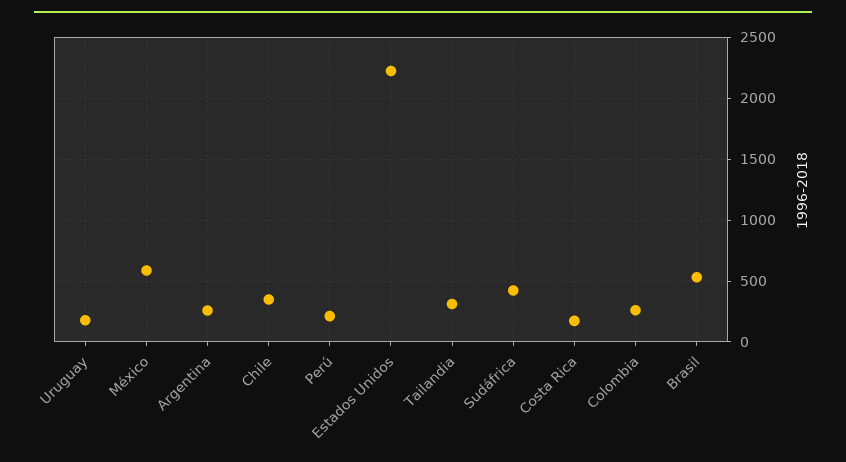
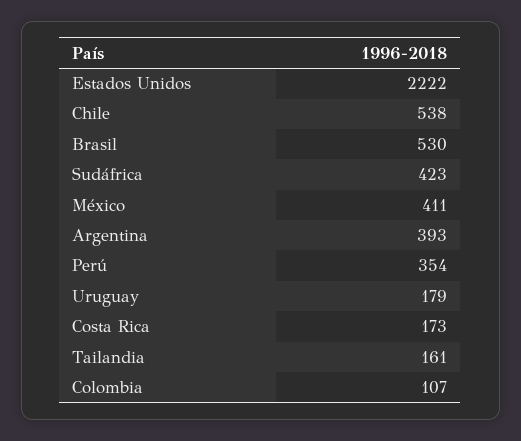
  {
    "Uruguay": 179,
-   "México": 600,
+   "México": 411,
-   "Argentina": 250,
+   "Argentina": 393,
-   "Chile": 350,
+   "Chile": 538,
-   "Perú": 200,
+   "Perú": 354,
    "Estados Unidos": 2222,
-   "Tailandia": 300,
+   "Tailandia": 161,
    "Sudáfrica": 423,
    "Costa Rica": 173,
-   "Colombia": 250,
+   "Colombia": 107,
    "Brasil": 530
  }

